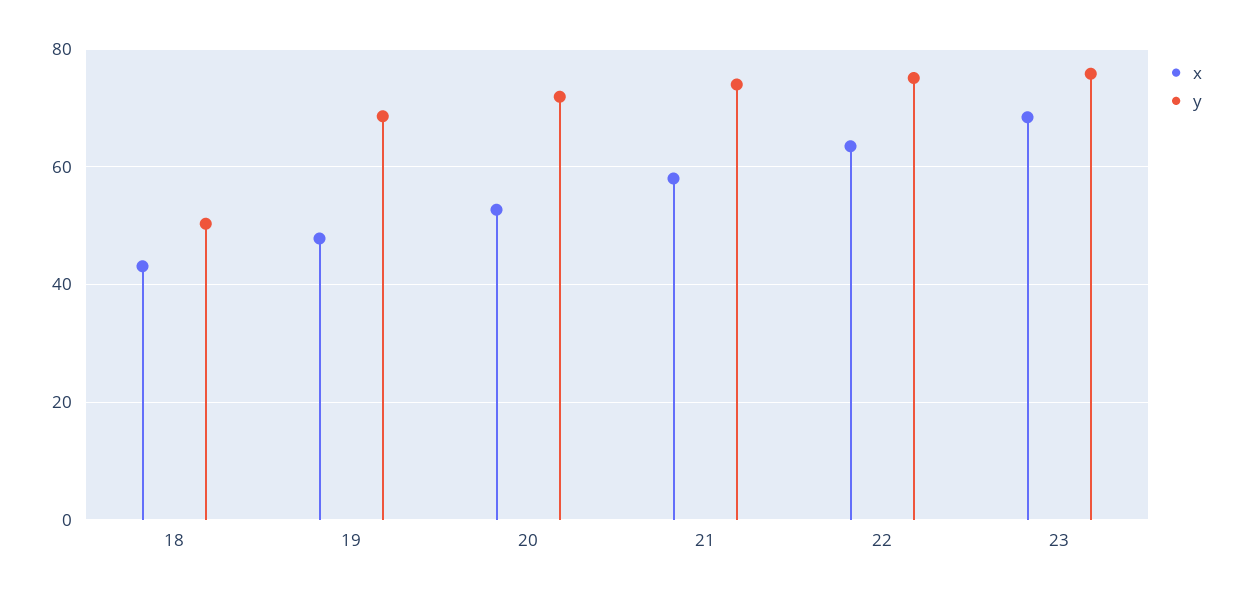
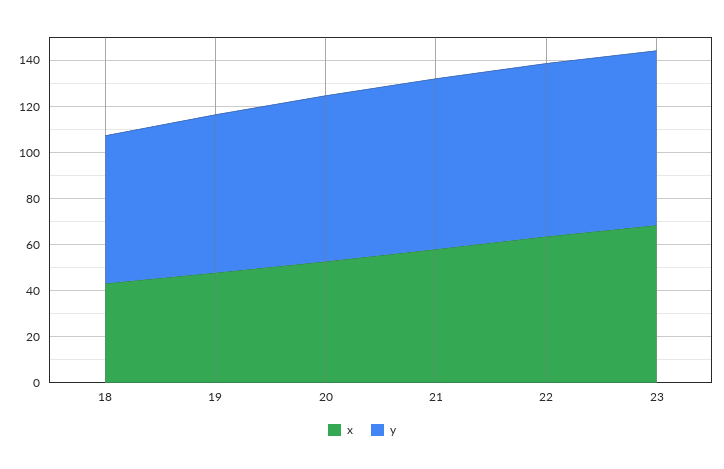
  {
    "x": {
      "18": 44,
      "19": 48,
      "20": 52,
      "21": 58,
      "22": 64,
      "23": 68
    },
    "y": {
-     "18": 50,
+     "18": 65,
      "19": 68,
      "20": 72,
      "21": 74,
      "22": 76,
      "23": 76
    }
  }

